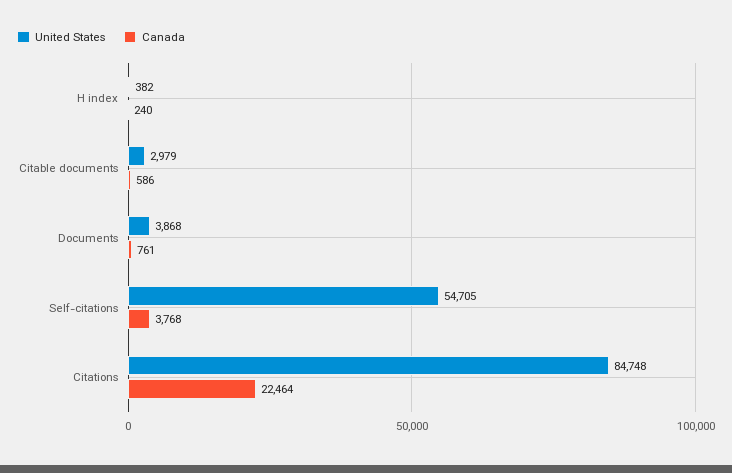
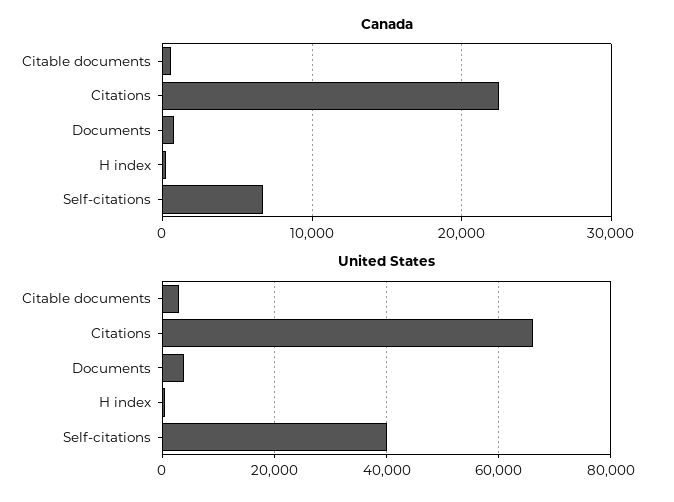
  {
    "United States": {
      "H index": 382,
      "Citable documents": 2979,
      "Documents": 3868,
-     "Self-citations": 54705,
+     "Self-citations": 40000,
-     "Citations": 84748
+     "Citations": 66000
    },
    "Canada": {
      "H index": 240,
      "Citable documents": 586,
      "Documents": 761,
-     "Self-citations": 3768,
+     "Self-citations": 7000,
      "Citations": 22464
    }
  }

